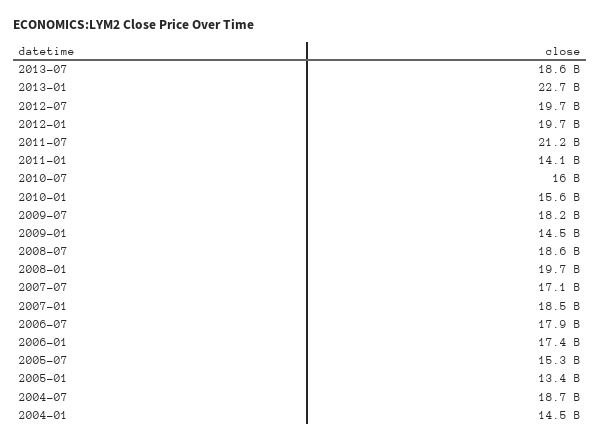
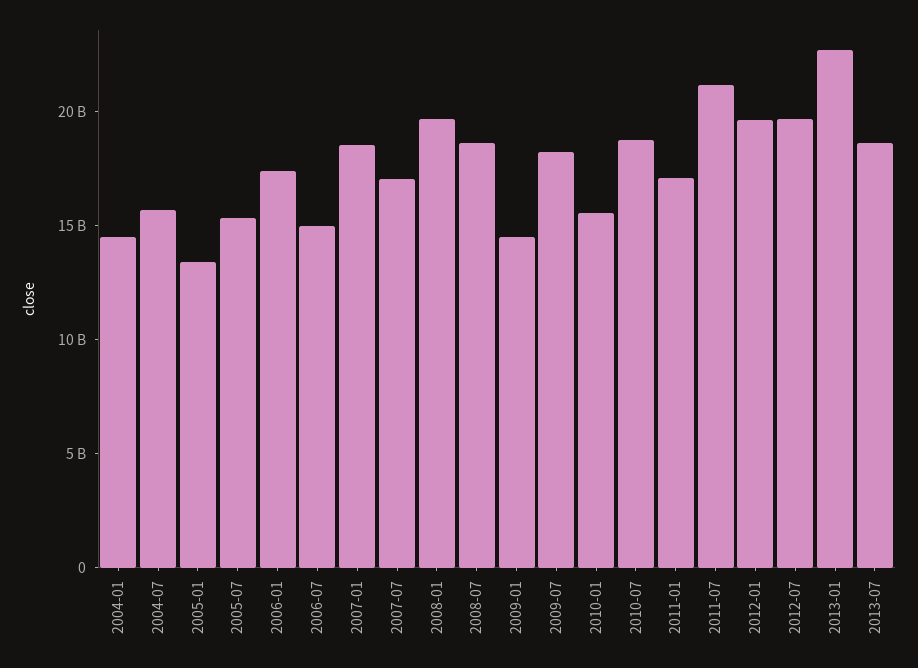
  {
    "2013-07": 18600000000,
    "2013-01": 22700000000,
    "2012-07": 19700000000,
    "2012-01": 19700000000,
    "2011-07": 21200000000,
-   "2011-01": 14100000000,
+   "2011-01": 17000000000,
-   "2010-07": 16000000000,
+   "2010-07": 19000000000,
    "2010-01": 15600000000,
    "2009-07": 18200000000,
    "2009-01": 14500000000,
    "2008-07": 18600000000,
    "2008-01": 19700000000,
    "2007-07": 17100000000,
    "2007-01": 18500000000,
-   "2006-07": 17900000000,
+   "2006-07": 15000000000,
    "2006-01": 17400000000,
    "2005-07": 15300000000,
    "2005-01": 13400000000,
-   "2004-07": 18700000000,
+   "2004-07": 16000000000,
    "2004-01": 14500000000
  }

